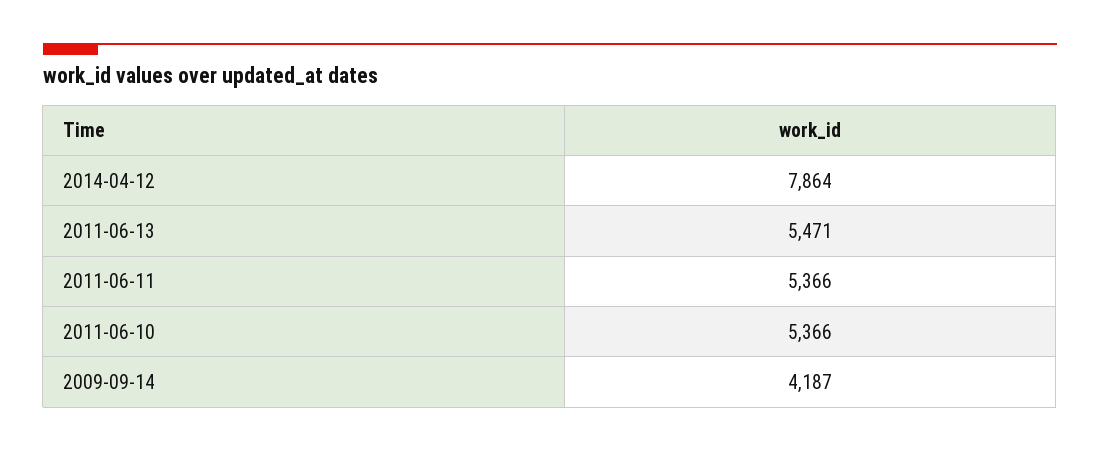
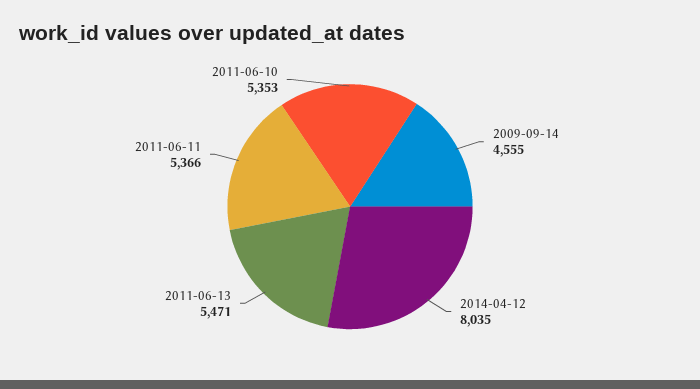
  {
-   "2014-04-12": 7864,
+   "2014-04-12": 8035,
    "2011-06-13": 5471,
    "2011-06-11": 5366,
-   "2011-06-10": 5366,
+   "2011-06-10": 5353,
-   "2009-09-14": 4187
+   "2009-09-14": 4555
  }

